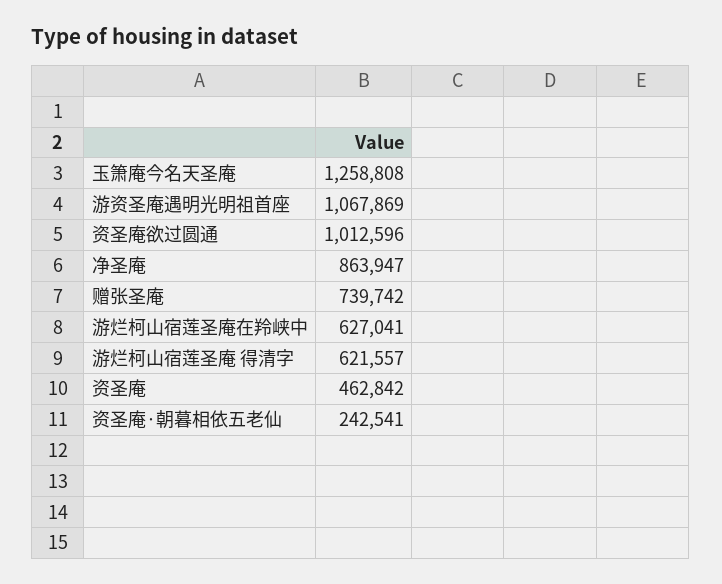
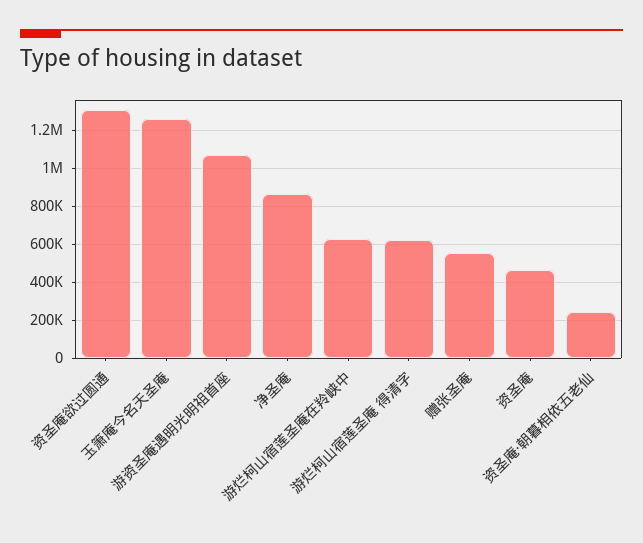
  {
    "玉箫庵今名天圣庵": 1258808,
    "游资圣庵遇明光明祖首座": 1067869,
-   "资圣庵欲过圆通": 1012596,
+   "资圣庵欲过圆通": 1300000,
    "净圣庵": 863947,
-   "赠张圣庵": 739742,
+   "赠张圣庵": 550000,
    "游烂柯山宿莲圣庵在羚峡中": 627041,
    "游烂柯山宿莲圣庵 得清字": 621557,
    "资圣庵": 462842,
    "资圣庵·朝暮相依五老仙": 242541
  }

